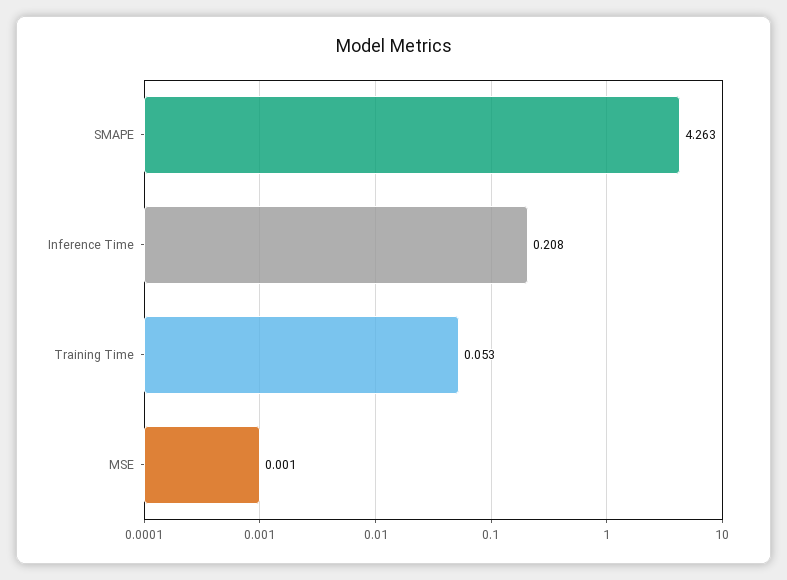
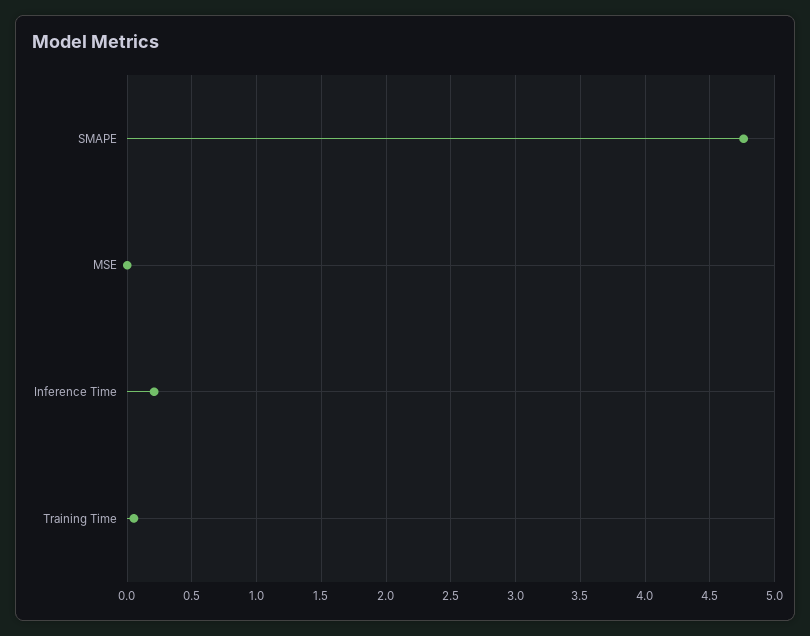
  {
-   "SMAPE": 4.263,
+   "SMAPE": 4.75,
    "Inference Time": 0.208,
    "Training Time": 0.053,
    "MSE": 0.001
  }

